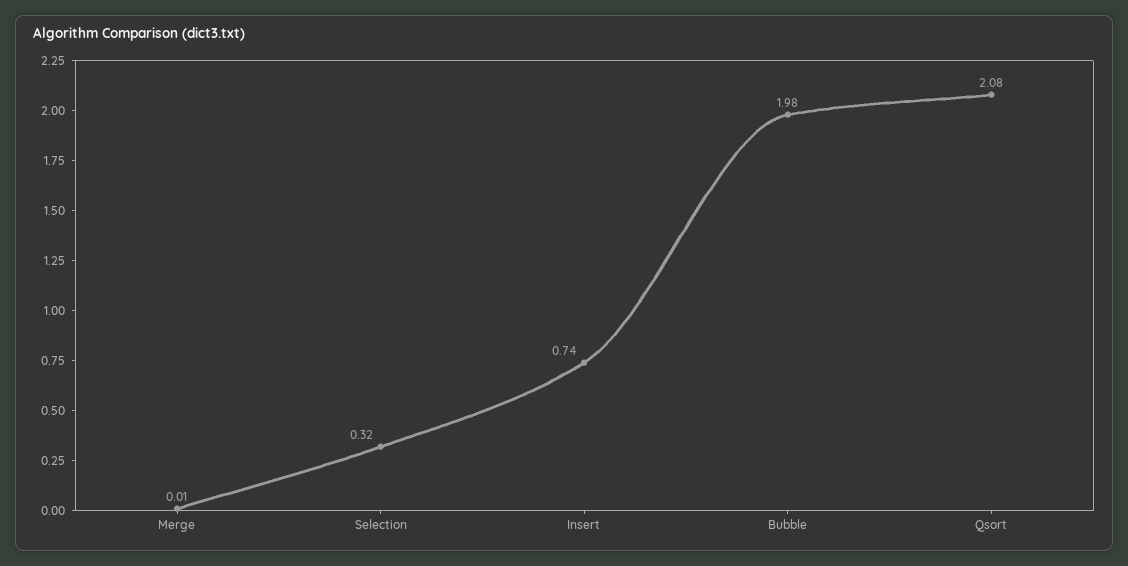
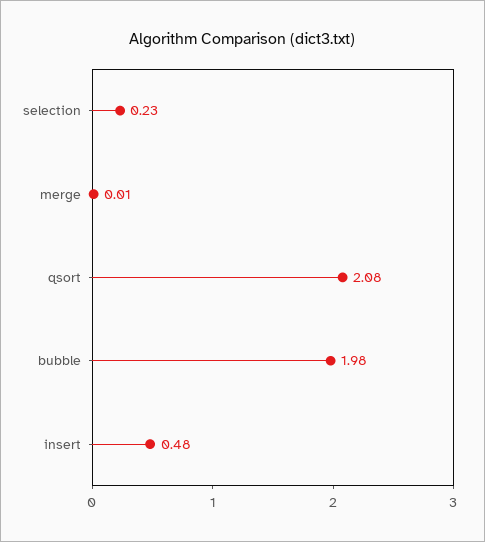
  {
    "Merge": 0.01,
-   "Selection": 0.32,
+   "Selection": 0.23,
-   "Insert": 0.74,
+   "Insert": 0.48,
    "Bubble": 1.98,
    "Qsort": 2.08
  }

